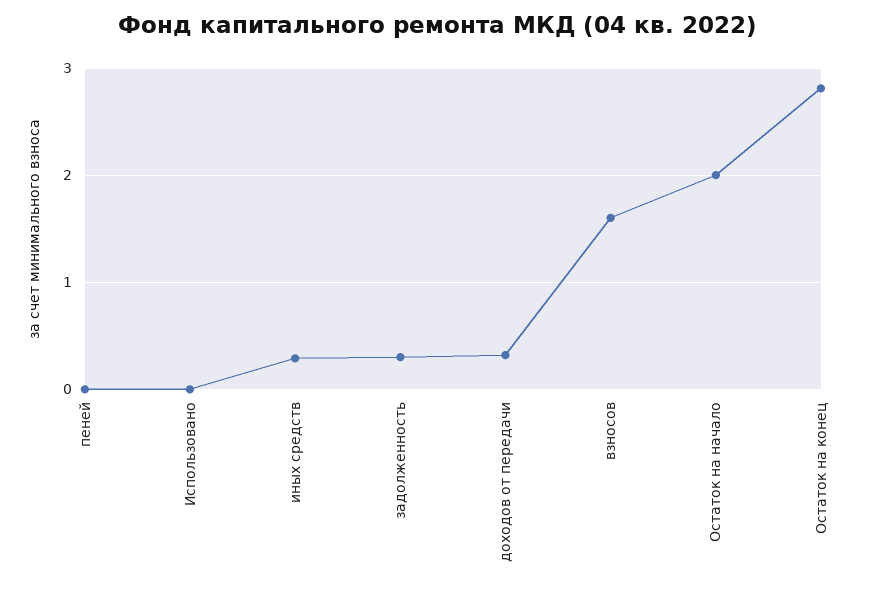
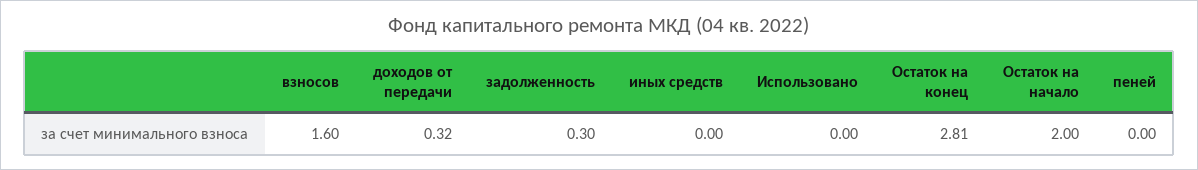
  {
    "пеней": 0,
    "Использовано": 0,
-   "иных средств": 0.3,
+   "иных средств": 0,
    "задолженность": 0.3,
    "доходов от передачи": 0.32,
    "взносов": 1.6,
    "Остаток на начало": 2,
    "Остаток на конец": 2.81
  }

